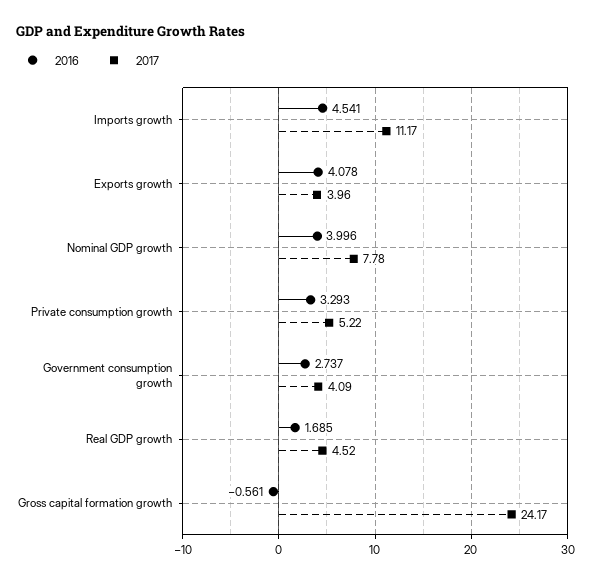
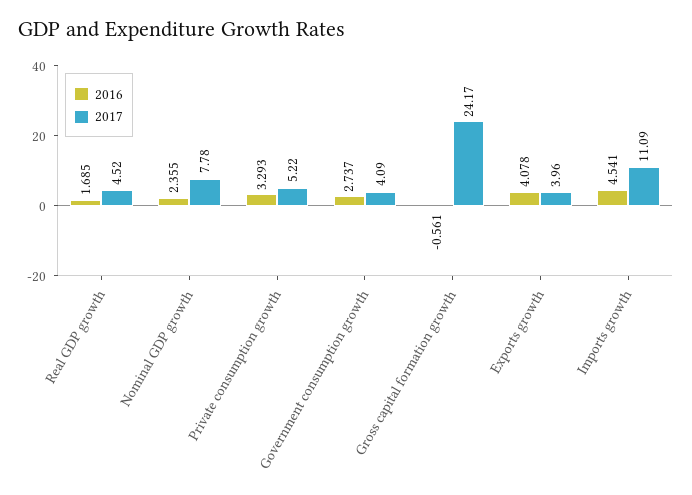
  {
    "2016": {
      "Imports growth": 4.541,
      "Exports growth": 4.078,
-     "Nominal GDP growth": 3.996,
+     "Nominal GDP growth": 2.355,
      "Private consumption growth": 3.293,
      "Government consumption growth": 2.737,
      "Real GDP growth": 1.685,
      "Gross capital formation growth": -0.561
    },
    "2017": {
-     "Imports growth": 11.17,
+     "Imports growth": 11.09,
      "Exports growth": 3.96,
      "Nominal GDP growth": 7.78,
      "Private consumption growth": 5.22,
      "Government consumption growth": 4.09,
      "Real GDP growth": 4.52,
      "Gross capital formation growth": 24.17
    }
  }

